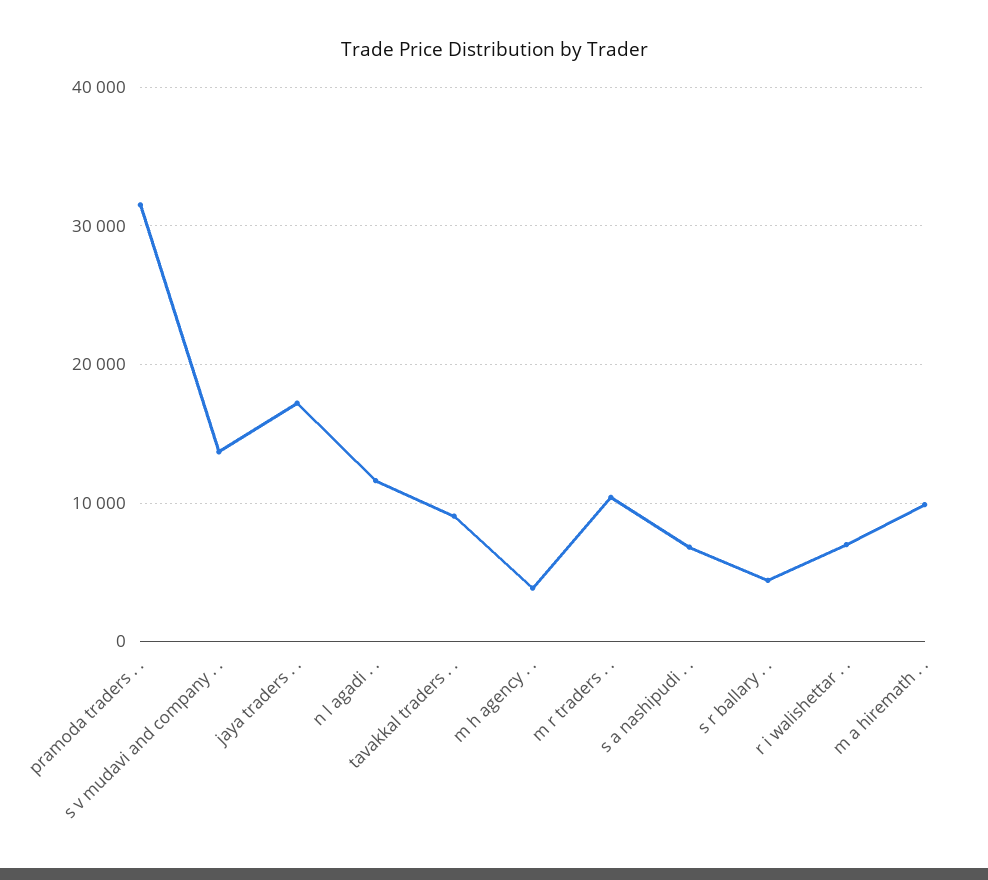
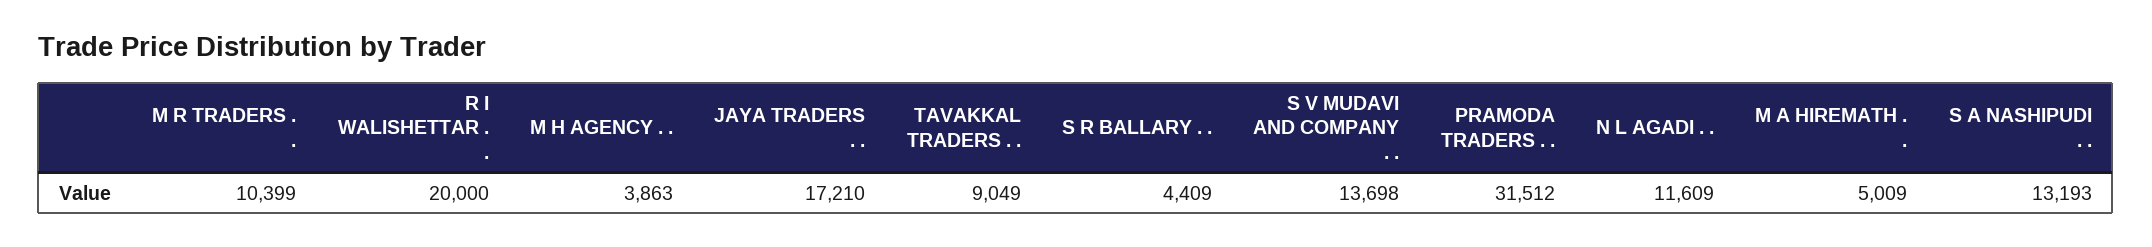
  {
    "pramoda traders . .": 31512,
    "s v mudavi and company . .": 13698,
    "jaya traders . .": 17210,
    "n l agadi . .": 11609,
    "tavakkal traders . .": 9049,
    "m h agency . .": 3863,
    "m r traders . .": 10399,
-   "s a nashipudi . .": 7000,
+   "s a nashipudi . .": 13193,
    "s r ballary . .": 4409,
-   "r i walishettar . .": 7000,
+   "r i walishettar . .": 20000,
-   "m a hiremath . .": 10000
+   "m a hiremath . .": 5009
  }

